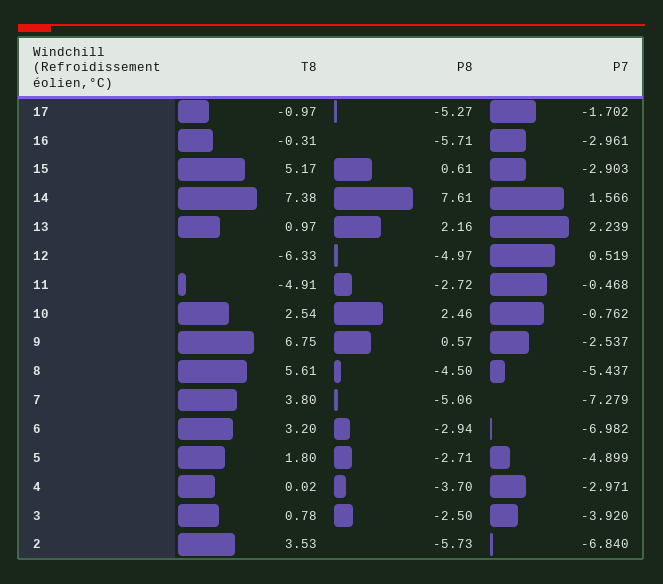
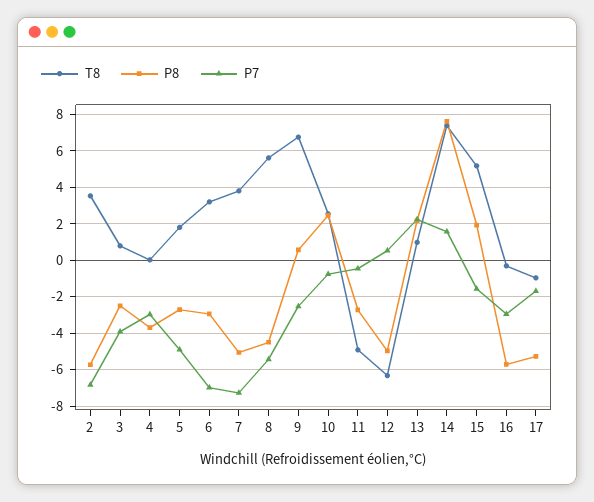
  {
    "T8": {
      "17": -0.97,
      "16": -0.31,
      "15": 5.17,
      "14": 7.38,
      "13": 0.97,
      "12": -6.33,
      "11": -4.91,
      "10": 2.54,
      "9": 6.75,
      "8": 5.61,
      "7": 3.8,
      "6": 3.2,
      "5": 1.8,
      "4": 0.02,
      "3": 0.78,
      "2": 3.53
    },
    "P8": {
      "17": -5.27,
      "16": -5.71,
-     "15": 0.61,
+     "15": 2,
      "14": 7.61,
      "13": 2.16,
      "12": -4.97,
      "11": -2.72,
      "10": 2.46,
      "9": 0.57,
      "8": -4.5,
      "7": -5.06,
      "6": -2.94,
      "5": -2.71,
      "4": -3.7,
      "3": -2.5,
      "2": -5.73
    },
    "P7": {
      "17": -1.702,
      "16": -2.961,
-     "15": -2.903,
+     "15": -1.5,
      "14": 1.566,
      "13": 2.239,
      "12": 0.519,
      "11": -0.468,
      "10": -0.762,
      "9": -2.537,
      "8": -5.437,
      "7": -7.279,
      "6": -6.982,
      "5": -4.899,
      "4": -2.971,
      "3": -3.92,
      "2": -6.84
    }
  }

